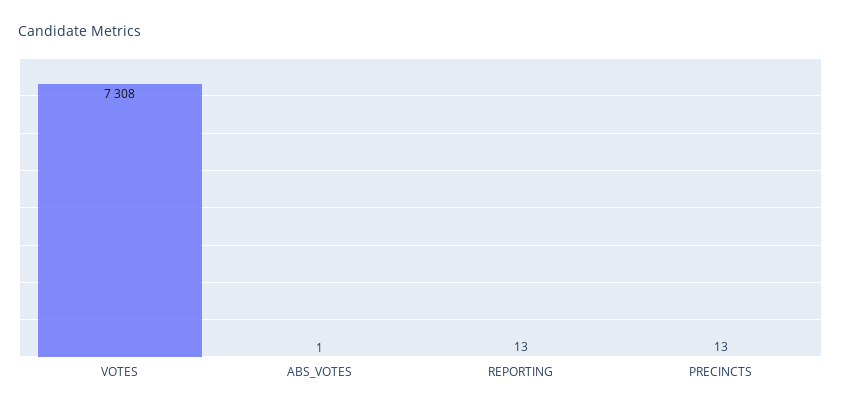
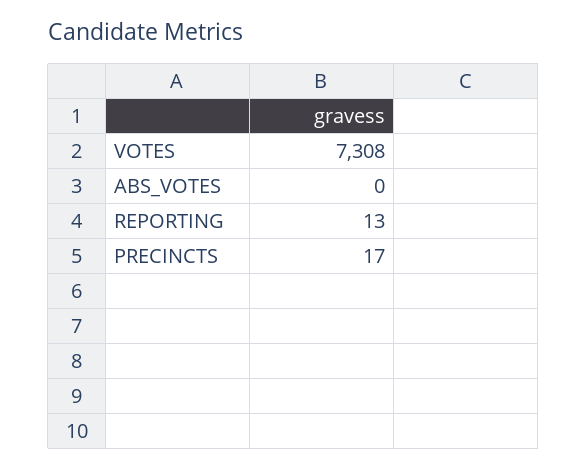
  {
    "VOTES": 7308,
-   "ABS_VOTES": 1,
+   "ABS_VOTES": 0,
    "REPORTING": 13,
-   "PRECINCTS": 13
+   "PRECINCTS": 17
  }

